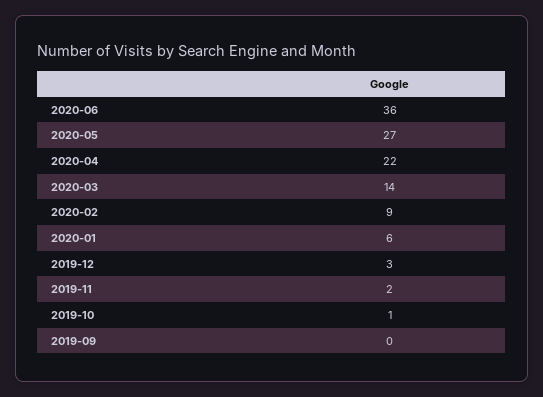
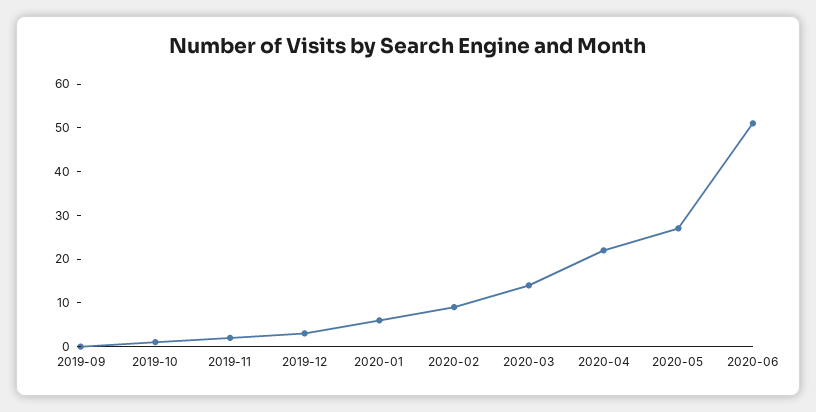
  {
-   "2020-06": 36,
+   "2020-06": 50,
    "2020-05": 27,
    "2020-04": 22,
    "2020-03": 14,
    "2020-02": 9,
    "2020-01": 6,
    "2019-12": 3,
    "2019-11": 2,
    "2019-10": 1,
    "2019-09": 0
  }

